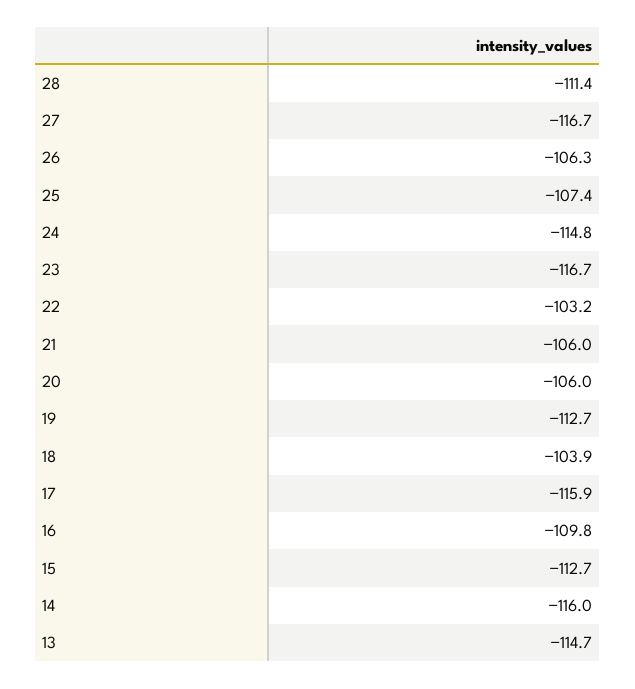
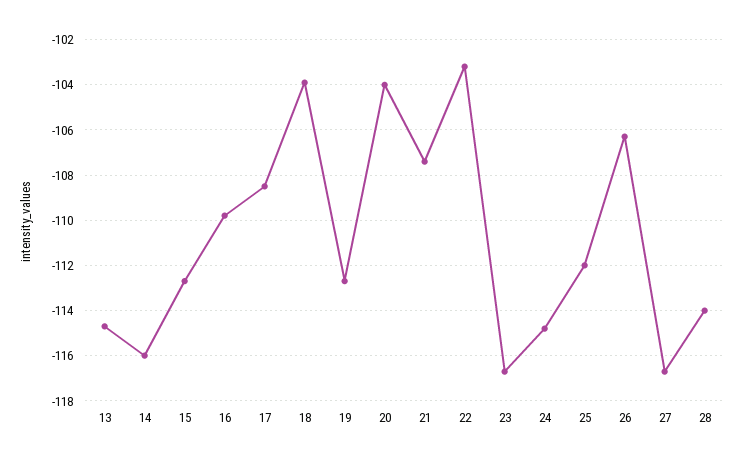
  {
-   "28": -111.4,
+   "28": -114,
    "27": -116.7,
    "26": -106.3,
-   "25": -107.4,
+   "25": -112,
    "24": -114.8,
    "23": -116.7,
    "22": -103.2,
-   "21": -106,
+   "21": -107.5,
-   "20": -106,
+   "20": -104,
    "19": -112.7,
    "18": -103.9,
-   "17": -115.9,
+   "17": -108.5,
    "16": -109.8,
    "15": -112.7,
    "14": -116,
    "13": -114.7
  }

